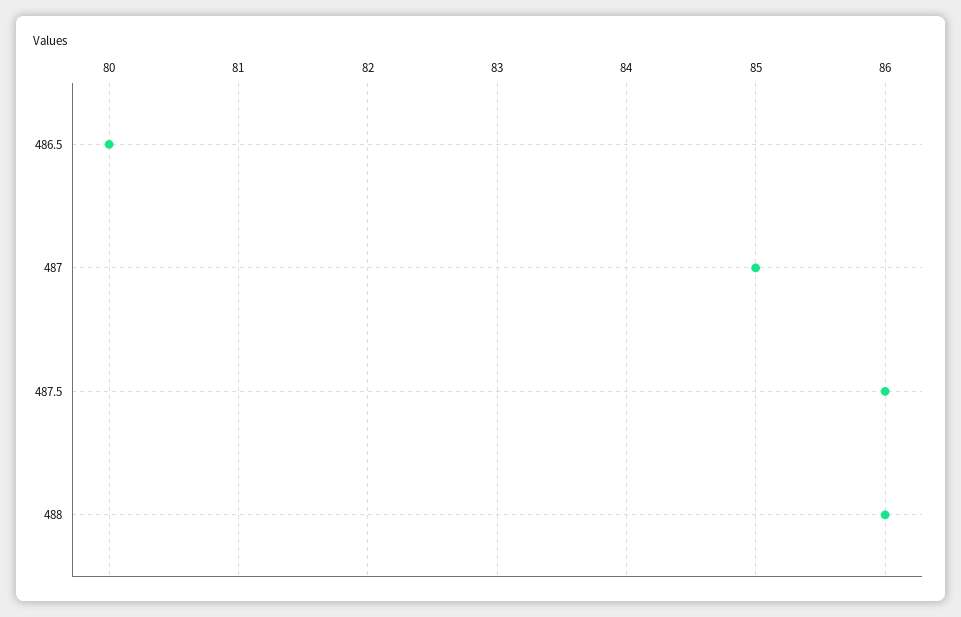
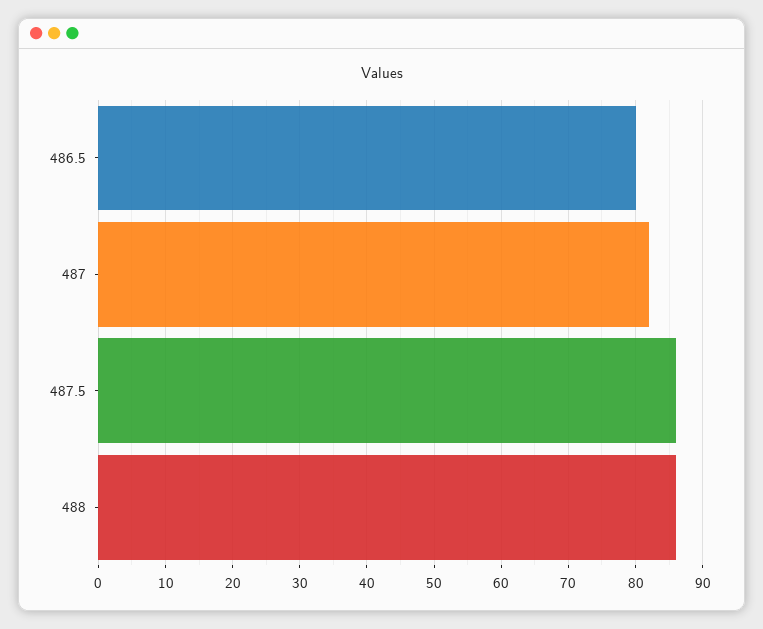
  {
    "486.5": 80,
-   "487": 85,
+   "487": 82,
    "487.5": 86,
    "488": 86
  }

